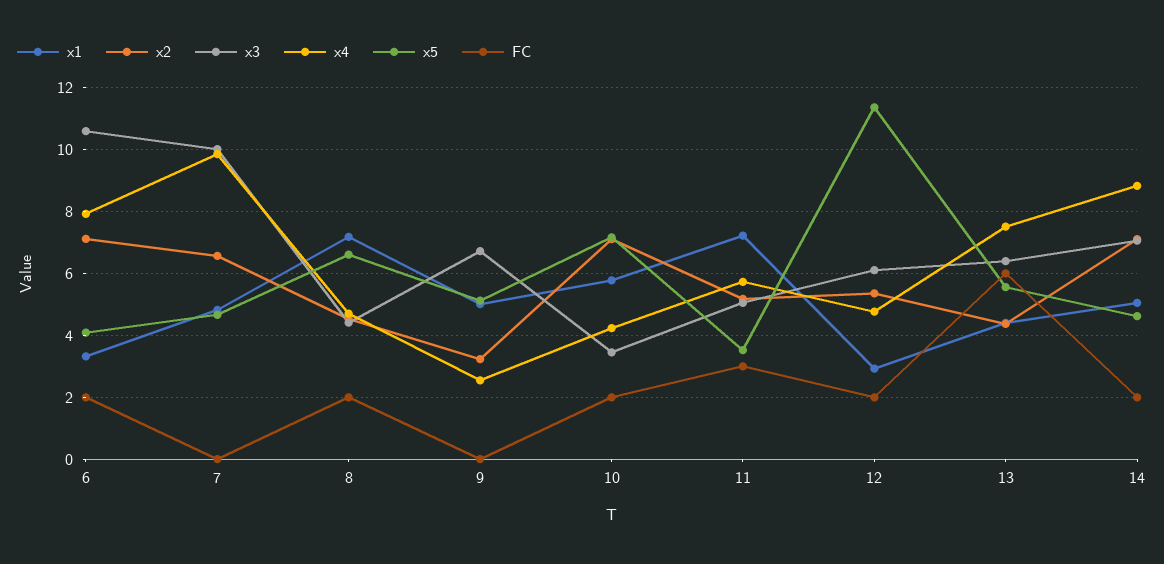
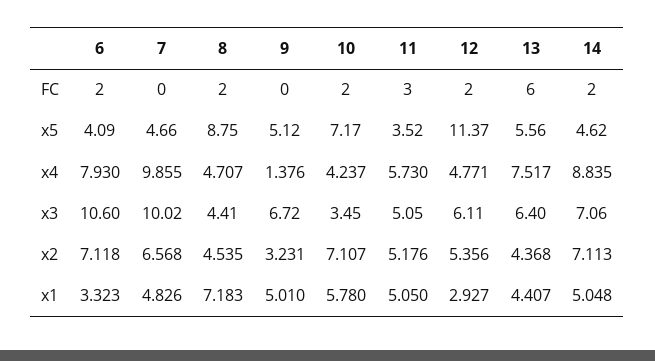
  {
    "x1": {
      "6": 3.323,
      "7": 4.826,
      "8": 7.183,
      "9": 5.01,
      "10": 5.78,
-     "11": 7.2,
+     "11": 5.05,
      "12": 2.927,
      "13": 4.407,
      "14": 5.048
    },
    "x2": {
      "6": 7.118,
      "7": 6.568,
      "8": 4.535,
      "9": 3.231,
      "10": 7.107,
      "11": 5.176,
      "12": 5.356,
      "13": 4.368,
      "14": 7.113
    },
    "x3": {
      "6": 10.6,
      "7": 10.02,
      "8": 4.41,
      "9": 6.72,
      "10": 3.45,
      "11": 5.05,
      "12": 6.11,
      "13": 6.4,
      "14": 7.06
    },
    "x4": {
      "6": 7.93,
      "7": 9.855,
      "8": 4.707,
-     "9": 2.6,
+     "9": 1.376,
      "10": 4.237,
      "11": 5.73,
      "12": 4.771,
      "13": 7.517,
      "14": 8.835
    },
    "x5": {
      "6": 4.09,
      "7": 4.66,
-     "8": 6.6,
+     "8": 8.75,
      "9": 5.12,
      "10": 7.17,
      "11": 3.52,
      "12": 11.37,
      "13": 5.56,
      "14": 4.62
    },
    "FC": {
      "6": 2,
      "7": 0,
      "8": 2,
      "9": 0,
      "10": 2,
      "11": 3,
      "12": 2,
      "13": 6,
      "14": 2
    }
  }

